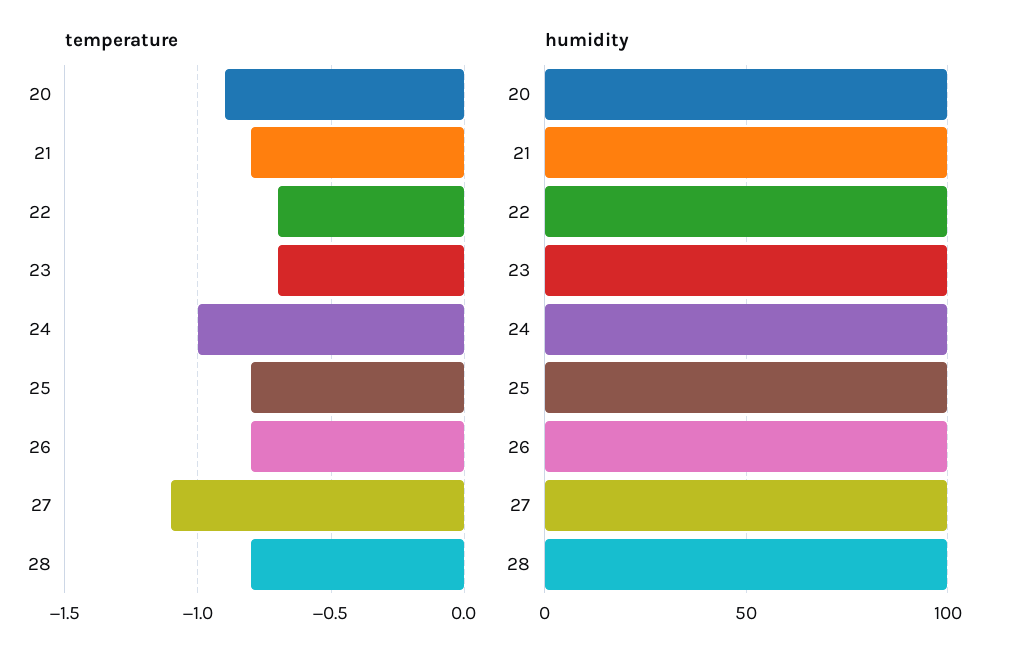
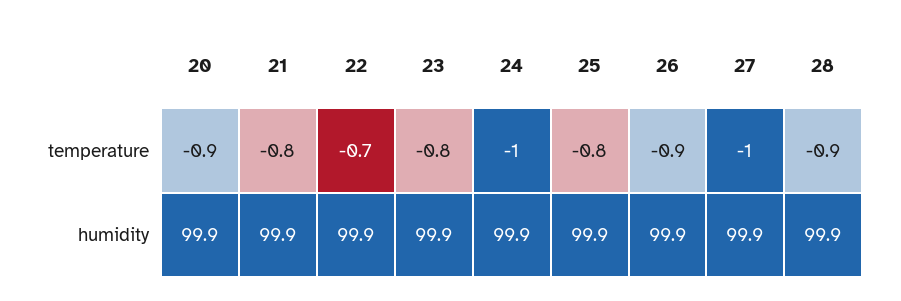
  {
    "temperature": {
      "20": -0.9,
      "21": -0.8,
      "22": -0.7,
-     "23": -0.7,
+     "23": -0.8,
      "24": -1,
      "25": -0.8,
-     "26": -0.8,
+     "26": -0.9,
-     "27": -1.1,
+     "27": -1,
-     "28": -0.8
+     "28": -0.9
    },
    "humidity": {
      "20": 99.9,
      "21": 99.9,
      "22": 99.9,
      "23": 99.9,
      "24": 99.9,
      "25": 99.9,
      "26": 99.9,
      "27": 99.9,
      "28": 99.9
    }
  }

